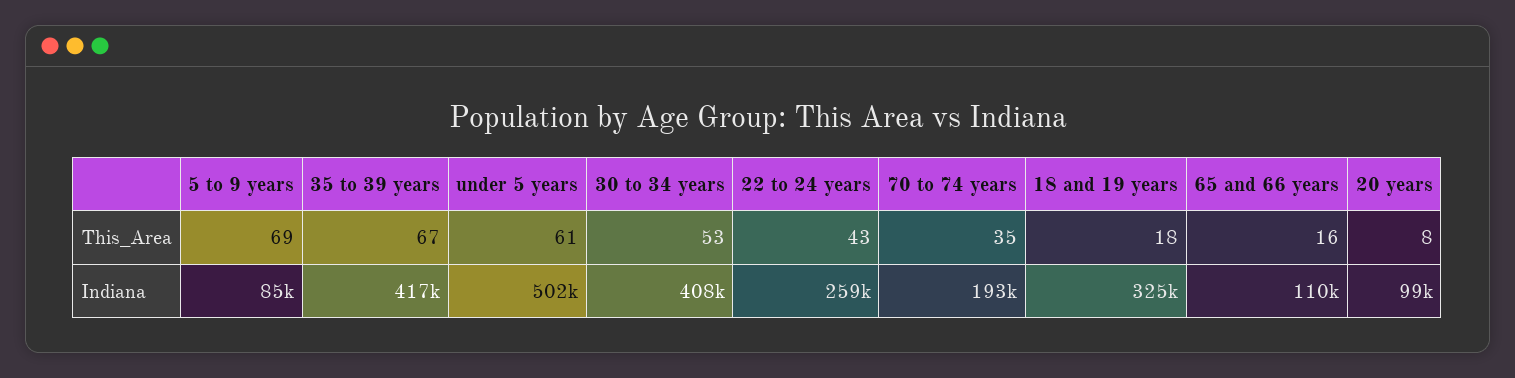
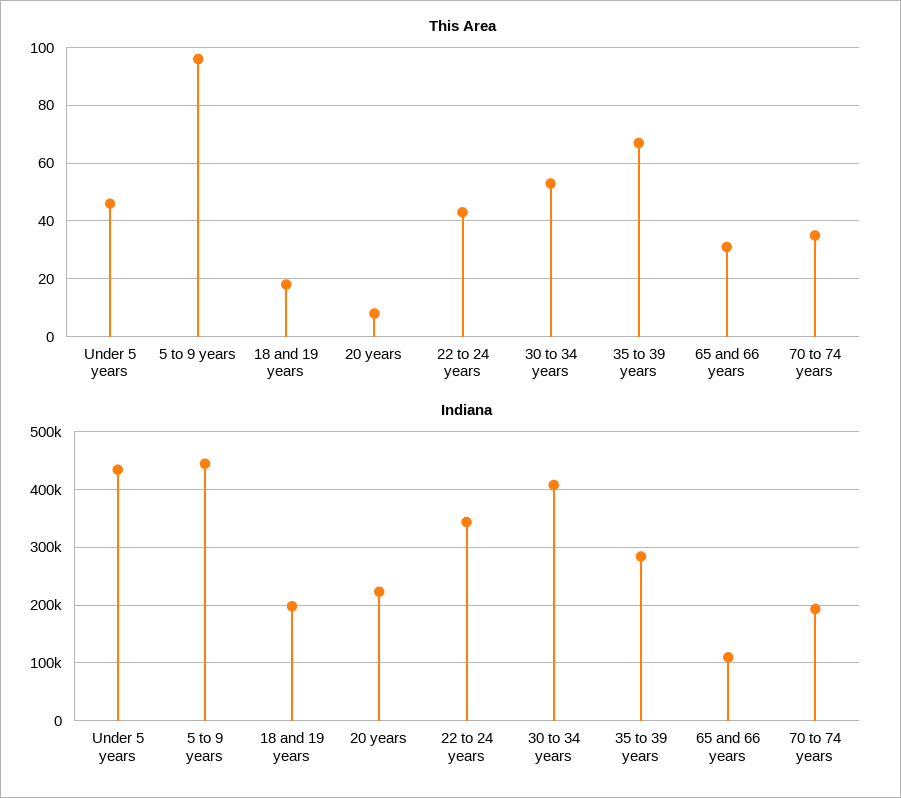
  {
    "This_Area": {
-     "5 to 9 years": 69,
+     "5 to 9 years": 95,
      "35 to 39 years": 67,
-     "under 5 years": 61,
+     "under 5 years": 45,
      "30 to 34 years": 53,
      "22 to 24 years": 43,
      "70 to 74 years": 35,
      "18 and 19 years": 18,
-     "65 and 66 years": 16,
+     "65 and 66 years": 30,
      "20 years": 8
    },
    "Indiana": {
-     "5 to 9 years": 85000,
+     "5 to 9 years": 440000,
-     "35 to 39 years": 417000,
+     "35 to 39 years": 280000,
-     "under 5 years": 502000,
+     "under 5 years": 440000,
      "30 to 34 years": 408000,
-     "22 to 24 years": 259000,
+     "22 to 24 years": 340000,
      "70 to 74 years": 193000,
-     "18 and 19 years": 325000,
+     "18 and 19 years": 200000,
      "65 and 66 years": 110000,
-     "20 years": 99000
+     "20 years": 220000
    }
  }

